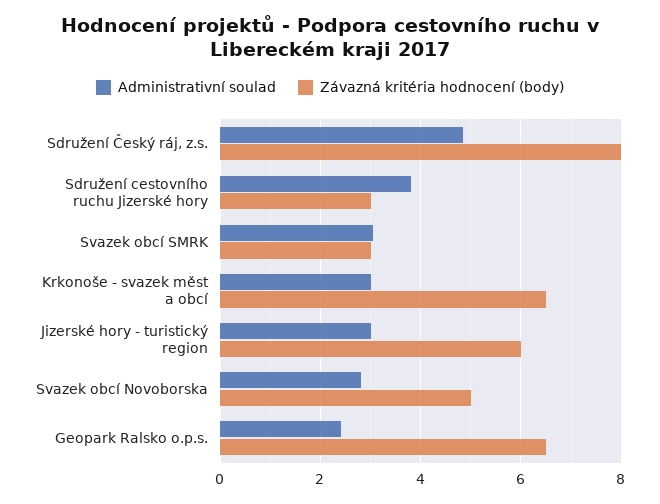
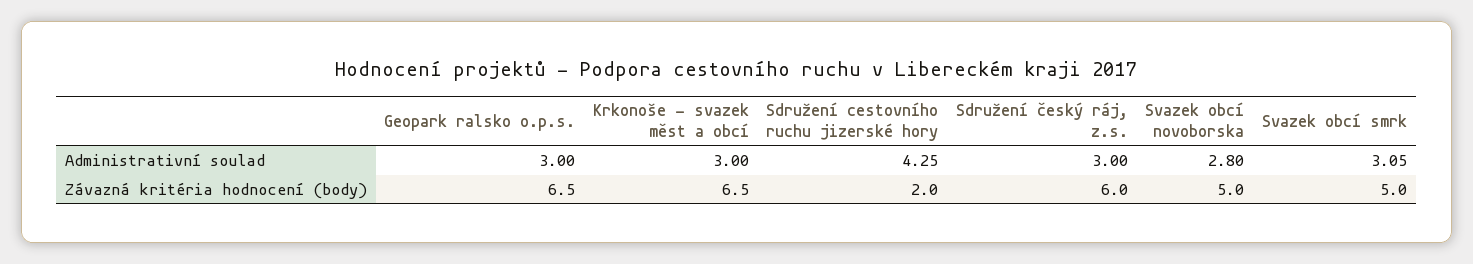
  {
    "Administrativní soulad": {
-     "Sdružení Český ráj, z.s.": 4.8,
+     "Sdružení Český ráj, z.s.": 3,
-     "Sdružení cestovního ruchu Jizerské hory": 3.8,
+     "Sdružení cestovního ruchu Jizerské hory": 4.25,
      "Svazek obcí SMRK": 3.05,
      "Krkonoše - svazek měst a obcí": 3,
-     "Jizerské hory - turistický region": 3,
      "Svazek obcí Novoborska": 2.8,
-     "Geopark Ralsko o.p.s.": 2.4
+     "Geopark Ralsko o.p.s.": 3
    },
    "Závazná kritéria hodnocení (body)": {
-     "Sdružení Český ráj, z.s.": 8,
+     "Sdružení Český ráj, z.s.": 6,
-     "Sdružení cestovního ruchu Jizerské hory": 3,
+     "Sdružení cestovního ruchu Jizerské hory": 2,
-     "Svazek obcí SMRK": 3,
+     "Svazek obcí SMRK": 5,
      "Krkonoše - svazek měst a obcí": 6.5,
-     "Jizerské hory - turistický region": 6,
      "Svazek obcí Novoborska": 5,
      "Geopark Ralsko o.p.s.": 6.5
    }
  }

